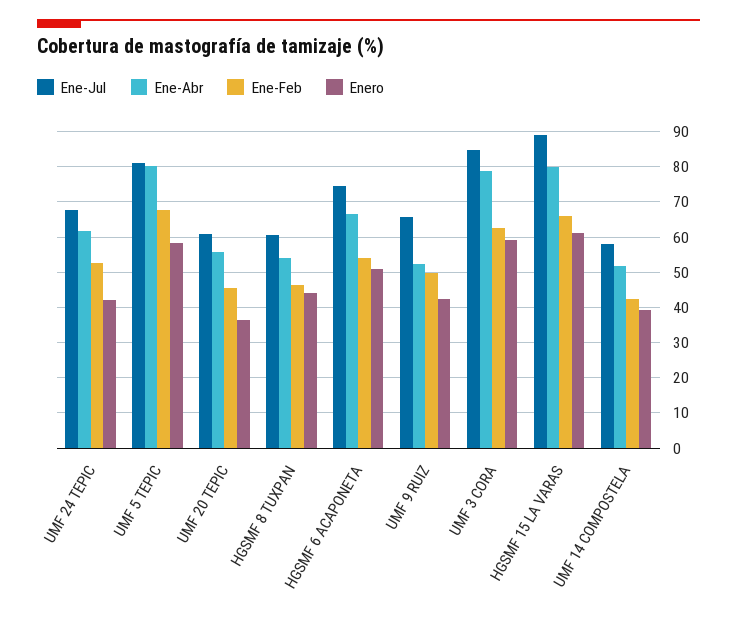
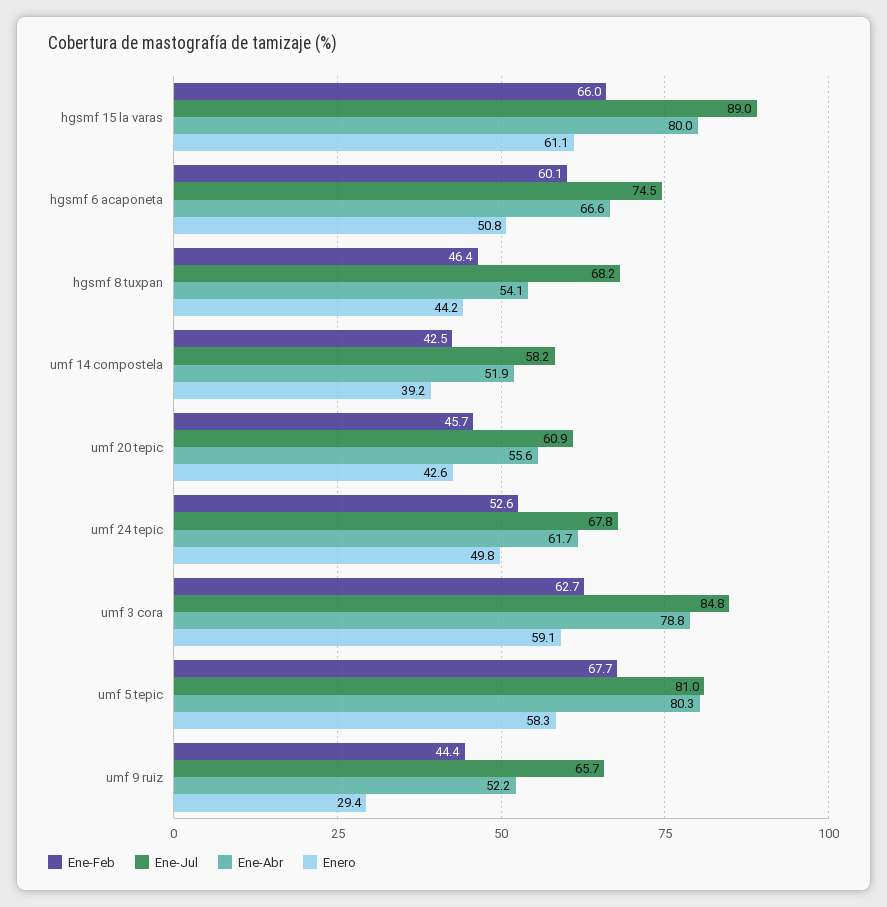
  {
    "Ene-Jul": {
      "UMF 24 TEPIC": 67.8,
      "UMF 5 TEPIC": 81,
      "UMF 20 TEPIC": 60.9,
-     "HGSMF 8 TUXPAN": 60,
+     "HGSMF 8 TUXPAN": 68.2,
      "HGSMF 6 ACAPONETA": 74.5,
      "UMF 9 RUIZ": 65.7,
      "UMF 3 CORA": 84.8,
      "HGSMF 15 LA VARAS": 89,
      "UMF 14 COMPOSTELA": 58.2
    },
    "Ene-Abr": {
      "UMF 24 TEPIC": 61.7,
      "UMF 5 TEPIC": 80.3,
      "UMF 20 TEPIC": 55.6,
      "HGSMF 8 TUXPAN": 54.1,
      "HGSMF 6 ACAPONETA": 66.6,
      "UMF 9 RUIZ": 52.2,
      "UMF 3 CORA": 78.8,
      "HGSMF 15 LA VARAS": 80,
      "UMF 14 COMPOSTELA": 51.9
    },
    "Ene-Feb": {
      "UMF 24 TEPIC": 52.6,
      "UMF 5 TEPIC": 67.7,
      "UMF 20 TEPIC": 45.7,
      "HGSMF 8 TUXPAN": 46.4,
-     "HGSMF 6 ACAPONETA": 54,
+     "HGSMF 6 ACAPONETA": 60.1,
-     "UMF 9 RUIZ": 50,
+     "UMF 9 RUIZ": 44.4,
      "UMF 3 CORA": 62.7,
      "HGSMF 15 LA VARAS": 66,
      "UMF 14 COMPOSTELA": 42.5
    },
    "Enero": {
-     "UMF 24 TEPIC": 42,
+     "UMF 24 TEPIC": 49.8,
      "UMF 5 TEPIC": 58.3,
-     "UMF 20 TEPIC": 36,
+     "UMF 20 TEPIC": 42.6,
      "HGSMF 8 TUXPAN": 44.2,
      "HGSMF 6 ACAPONETA": 50.8,
-     "UMF 9 RUIZ": 42,
+     "UMF 9 RUIZ": 29.4,
      "UMF 3 CORA": 59.1,
      "HGSMF 15 LA VARAS": 61.1,
      "UMF 14 COMPOSTELA": 39.2
    }
  }

